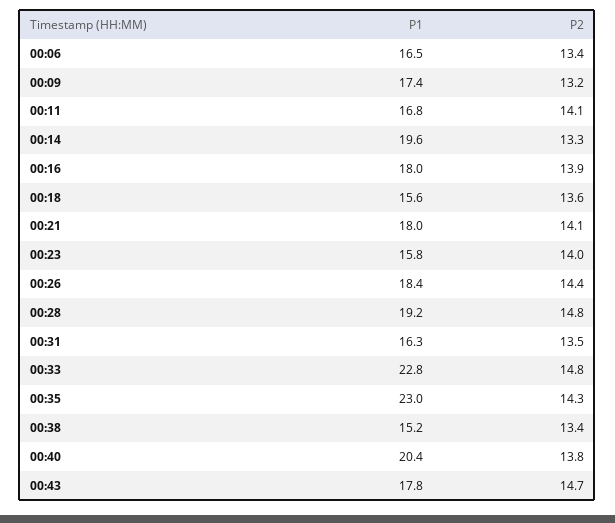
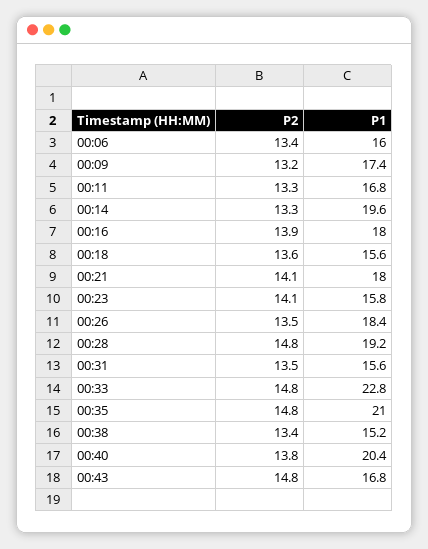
  {
    "P1": {
-     "00:06": 16.5,
+     "00:06": 16,
      "00:09": 17.4,
      "00:11": 16.8,
      "00:14": 19.6,
      "00:16": 18,
      "00:18": 15.6,
      "00:21": 18,
      "00:23": 15.8,
      "00:26": 18.4,
      "00:28": 19.2,
-     "00:31": 16.3,
+     "00:31": 15.6,
      "00:33": 22.8,
-     "00:35": 23,
+     "00:35": 21,
      "00:38": 15.2,
      "00:40": 20.4,
-     "00:43": 17.8
+     "00:43": 16.8
    },
    "P2": {
      "00:06": 13.4,
      "00:09": 13.2,
-     "00:11": 14.1,
+     "00:11": 13.3,
      "00:14": 13.3,
      "00:16": 13.9,
      "00:18": 13.6,
      "00:21": 14.1,
-     "00:23": 14,
+     "00:23": 14.1,
-     "00:26": 14.4,
+     "00:26": 13.5,
      "00:28": 14.8,
      "00:31": 13.5,
      "00:33": 14.8,
-     "00:35": 14.3,
+     "00:35": 14.8,
      "00:38": 13.4,
      "00:40": 13.8,
-     "00:43": 14.7
+     "00:43": 14.8
    }
  }

